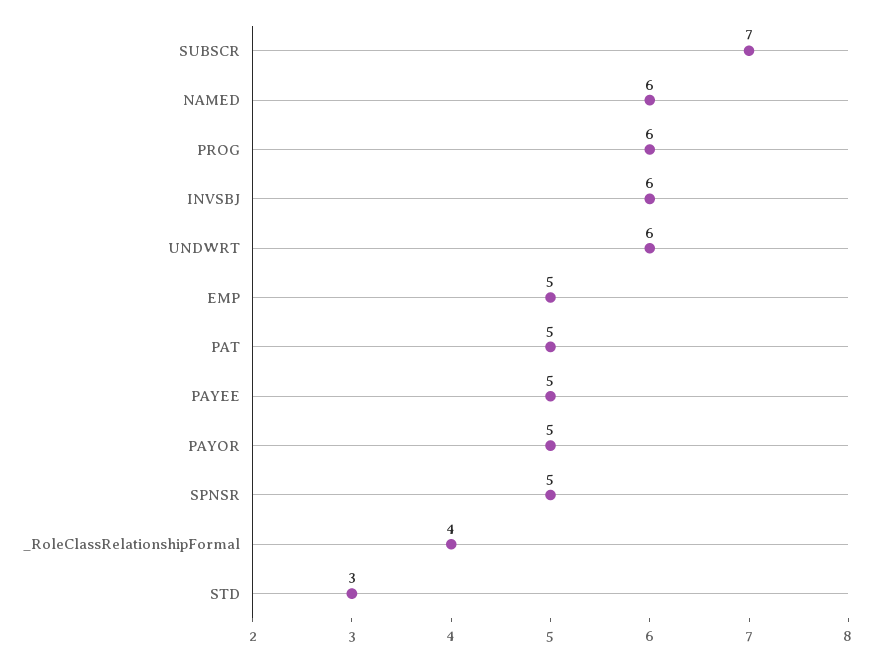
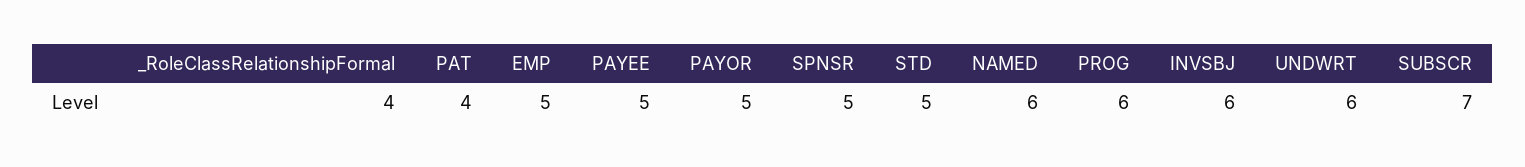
  {
    "SUBSCR": 7,
    "NAMED": 6,
    "PROG": 6,
    "INVSBJ": 6,
    "UNDWRT": 6,
    "EMP": 5,
-   "PAT": 5,
+   "PAT": 4,
    "PAYEE": 5,
    "PAYOR": 5,
    "SPNSR": 5,
    "_RoleClassRelationshipFormal": 4,
-   "STD": 3
+   "STD": 5
  }

